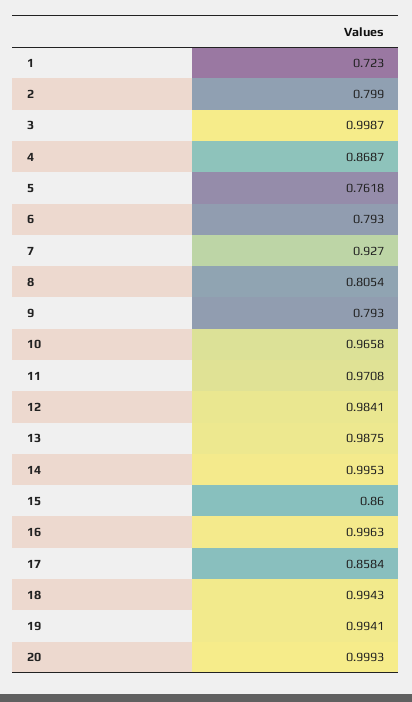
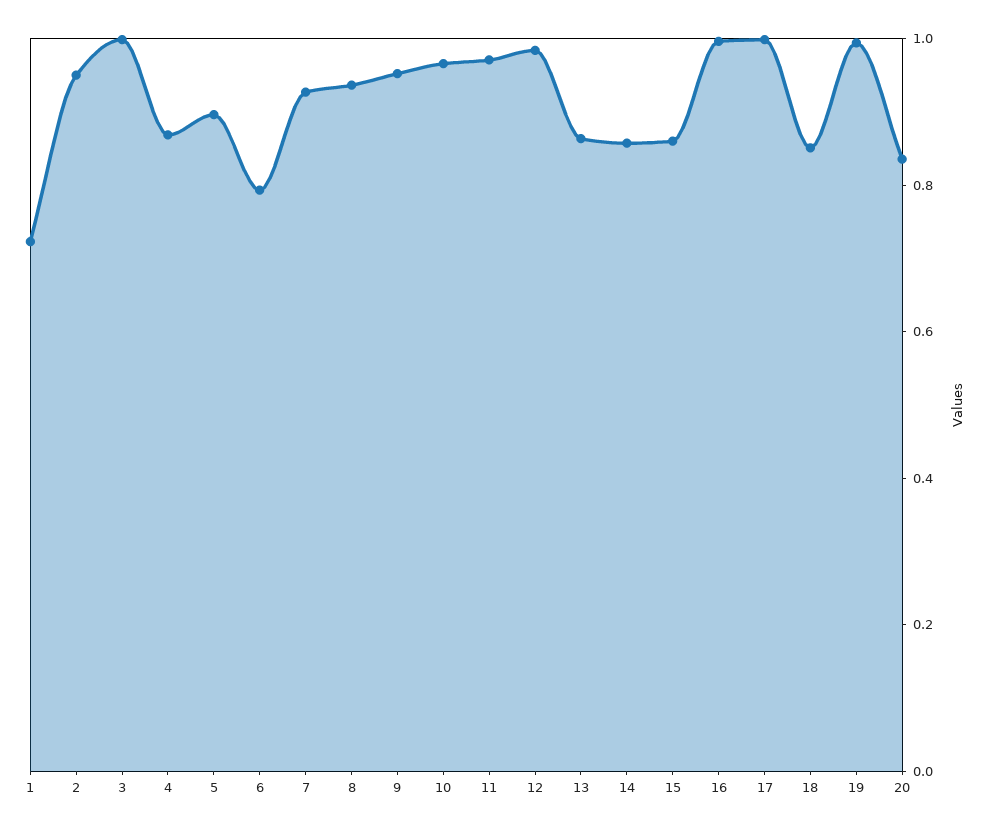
  {
    "1": 0.723,
-   "2": 0.799,
+   "2": 0.95,
    "3": 0.9987,
    "4": 0.8687,
-   "5": 0.7618,
+   "5": 0.9,
    "6": 0.793,
    "7": 0.927,
-   "8": 0.8054,
+   "8": 0.95,
-   "9": 0.793,
+   "9": 0.95,
    "10": 0.9658,
    "11": 0.9708,
    "12": 0.9841,
-   "13": 0.9875,
+   "13": 0.85,
-   "14": 0.9953,
+   "14": 0.85,
    "15": 0.86,
    "16": 0.9963,
-   "17": 0.8584,
+   "17": 1,
-   "18": 0.9943,
+   "18": 0.85,
    "19": 0.9941,
-   "20": 0.9993
+   "20": 0.85
  }

